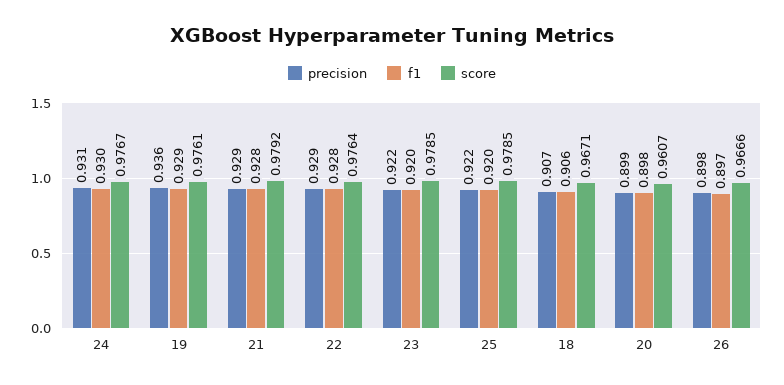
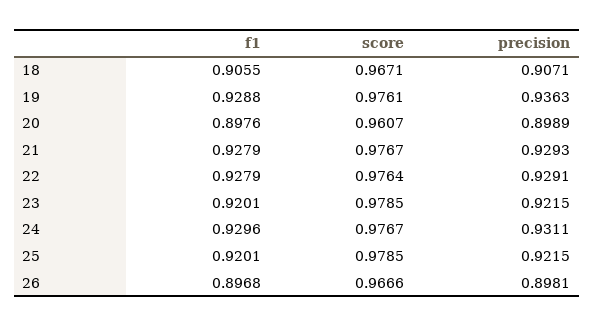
  {
    "precision": {
      "24": 0.9311,
      "19": 0.9363,
      "21": 0.9293,
      "22": 0.9291,
      "23": 0.9215,
      "25": 0.9215,
      "18": 0.9071,
      "20": 0.8989,
      "26": 0.8981
    },
    "f1": {
      "24": 0.9296,
      "19": 0.9288,
      "21": 0.9279,
      "22": 0.9279,
      "23": 0.9201,
      "25": 0.9201,
      "18": 0.9055,
      "20": 0.8976,
      "26": 0.8968
    },
    "score": {
      "24": 0.9767,
      "19": 0.9761,
-     "21": 0.9792,
+     "21": 0.9767,
      "22": 0.9764,
      "23": 0.9785,
      "25": 0.9785,
      "18": 0.9671,
      "20": 0.9607,
      "26": 0.9666
    }
  }

